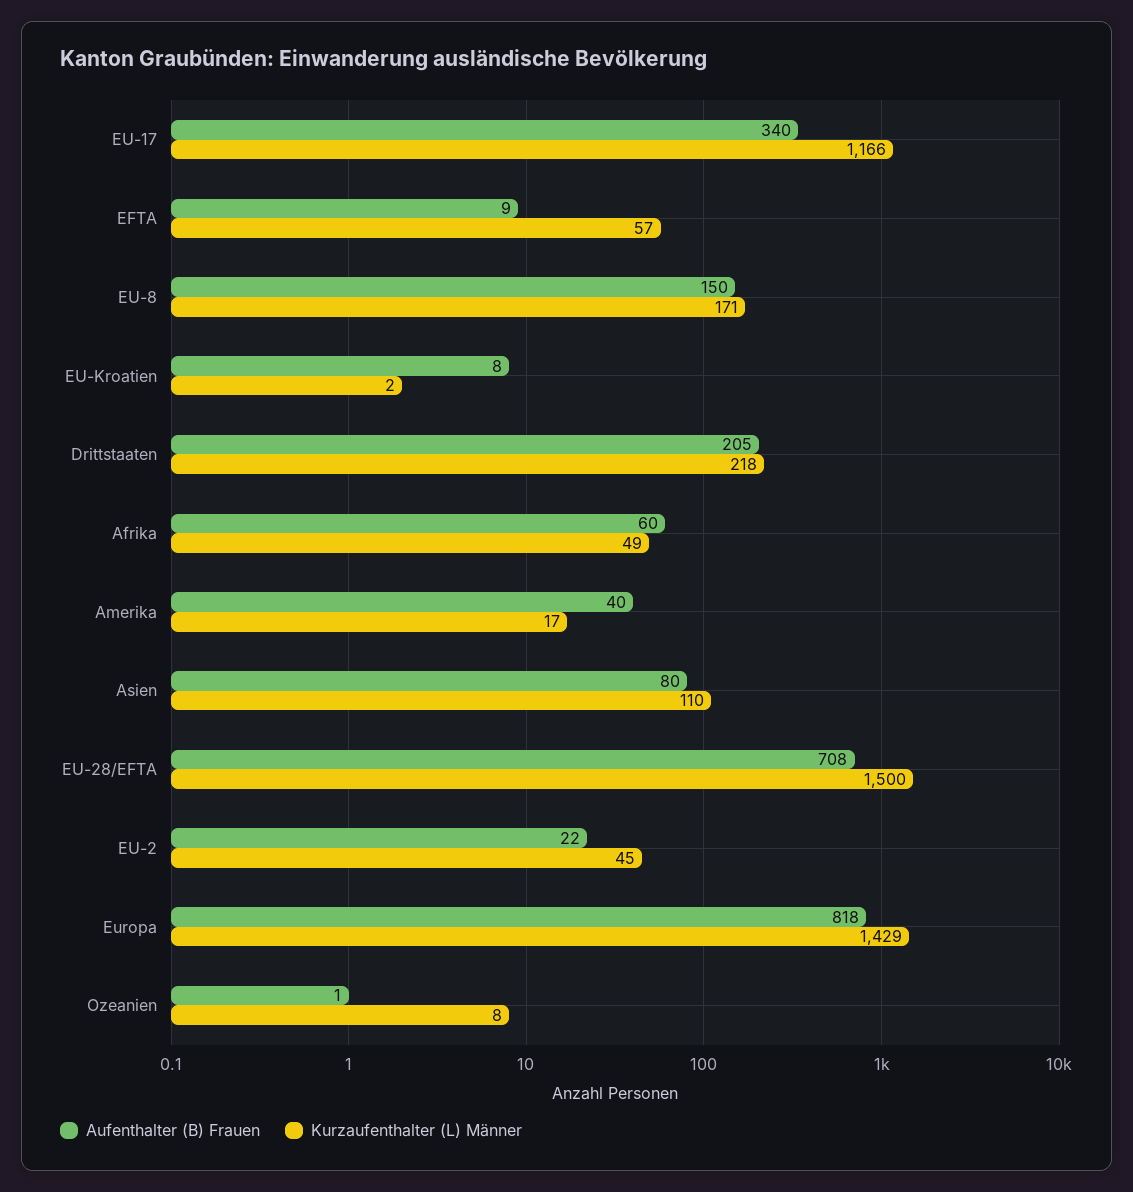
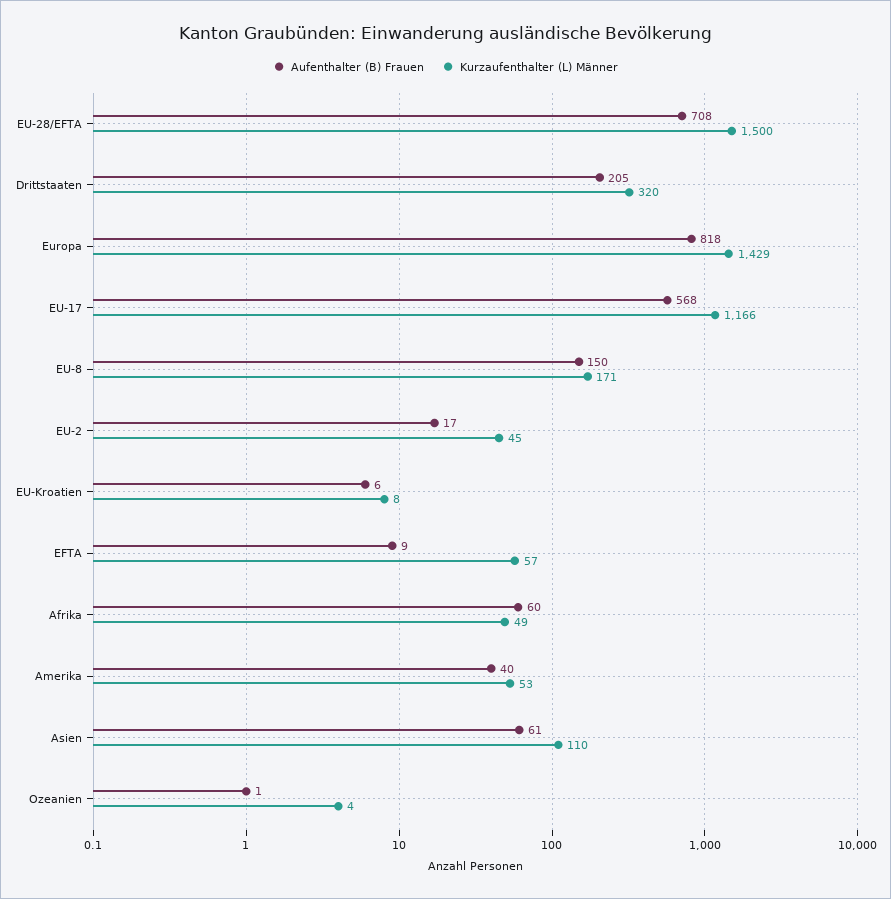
  {
    "Aufenthalter (B) Frauen": {
-     "EU-17": 340,
+     "EU-17": 568,
      "EFTA": 9,
      "EU-8": 150,
-     "EU-Kroatien": 8,
+     "EU-Kroatien": 6,
      "Drittstaaten": 205,
      "Afrika": 60,
      "Amerika": 40,
-     "Asien": 80,
+     "Asien": 61,
      "EU-28/EFTA": 708,
-     "EU-2": 22,
+     "EU-2": 17,
      "Europa": 818,
      "Ozeanien": 1
    },
    "Kurzaufenthalter (L) Männer": {
      "EU-17": 1166,
      "EFTA": 57,
      "EU-8": 171,
-     "EU-Kroatien": 2,
+     "EU-Kroatien": 8,
-     "Drittstaaten": 218,
+     "Drittstaaten": 320,
      "Afrika": 49,
-     "Amerika": 17,
+     "Amerika": 53,
      "Asien": 110,
      "EU-28/EFTA": 1500,
      "EU-2": 45,
      "Europa": 1429,
-     "Ozeanien": 8
+     "Ozeanien": 4
    }
  }

